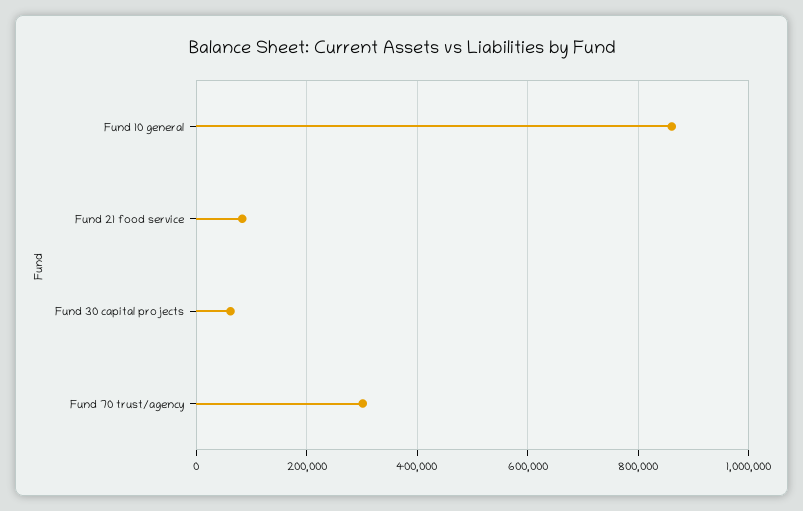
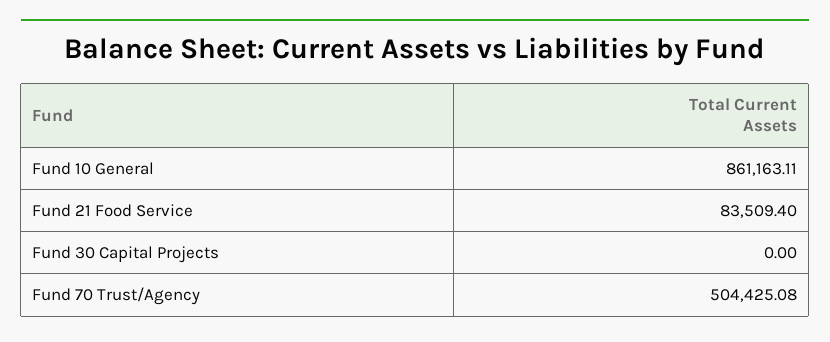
  {
    "Fund 10 general": 861163.11,
    "Fund 21 food service": 83509.4,
-   "Fund 30 capital projects": 60000,
+   "Fund 30 capital projects": 0,
-   "Fund 70 trust/agency": 300000
+   "Fund 70 trust/agency": 504425.08
  }

